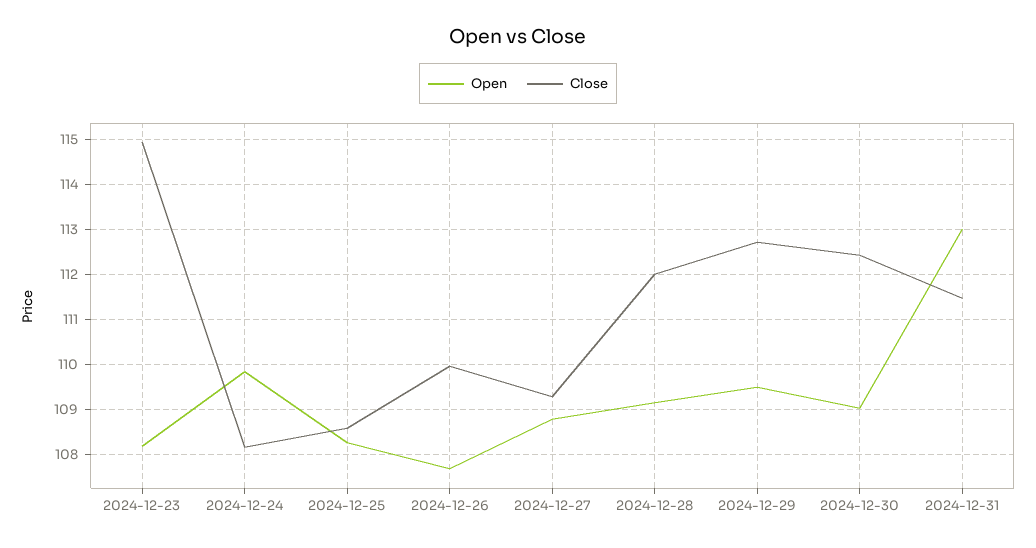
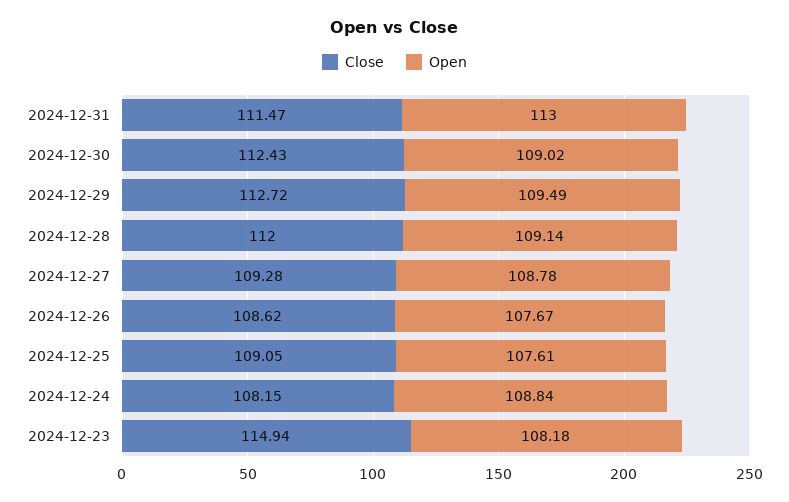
  {
    "Open": {
      "2024-12-23": 108.18,
-     "2024-12-24": 109.8,
+     "2024-12-24": 108.84,
-     "2024-12-25": 108.2,
+     "2024-12-25": 107.61,
      "2024-12-26": 107.67,
      "2024-12-27": 108.78,
      "2024-12-28": 109.14,
      "2024-12-29": 109.49,
      "2024-12-30": 109.02,
      "2024-12-31": 113
    },
    "Close": {
      "2024-12-23": 114.94,
      "2024-12-24": 108.15,
-     "2024-12-25": 108.6,
+     "2024-12-25": 109.05,
-     "2024-12-26": 110,
+     "2024-12-26": 108.62,
      "2024-12-27": 109.28,
      "2024-12-28": 112,
      "2024-12-29": 112.72,
      "2024-12-30": 112.43,
      "2024-12-31": 111.47
    }
  }

